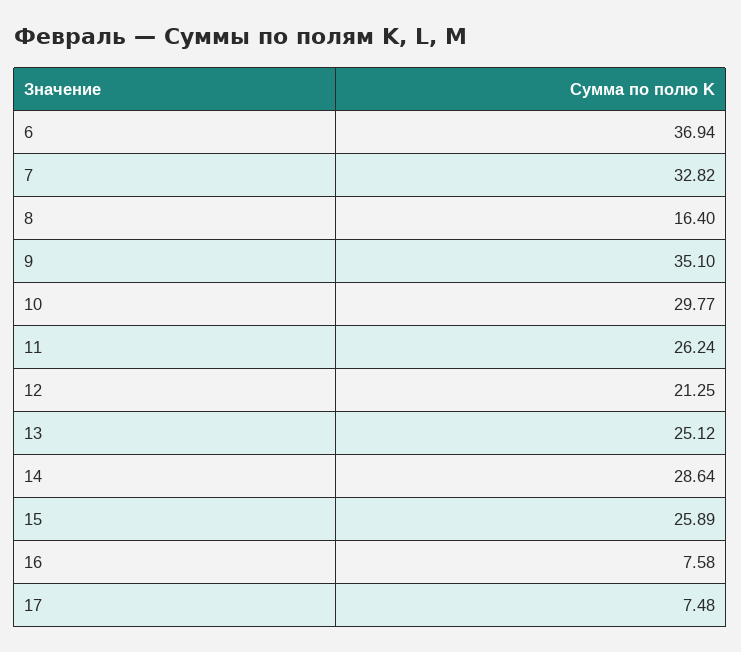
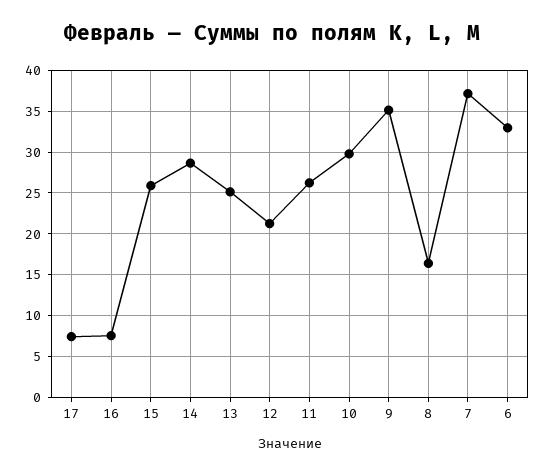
  {
-   "6": 36.94,
+   "6": 33,
-   "7": 32.82,
+   "7": 37,
    "8": 16.4,
    "9": 35.1,
    "10": 29.77,
    "11": 26.24,
    "12": 21.25,
    "13": 25.12,
    "14": 28.64,
    "15": 25.89,
    "16": 7.58,
    "17": 7.48
  }

